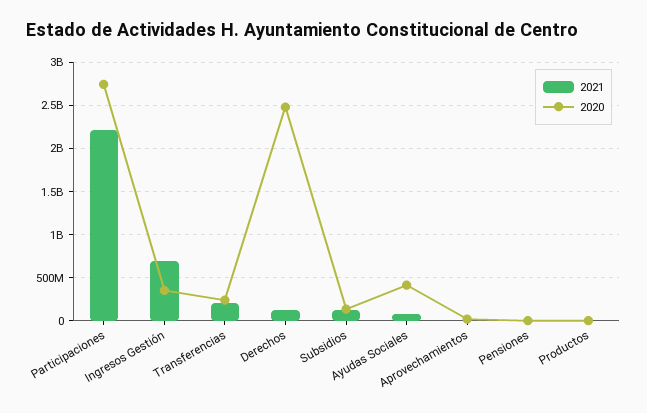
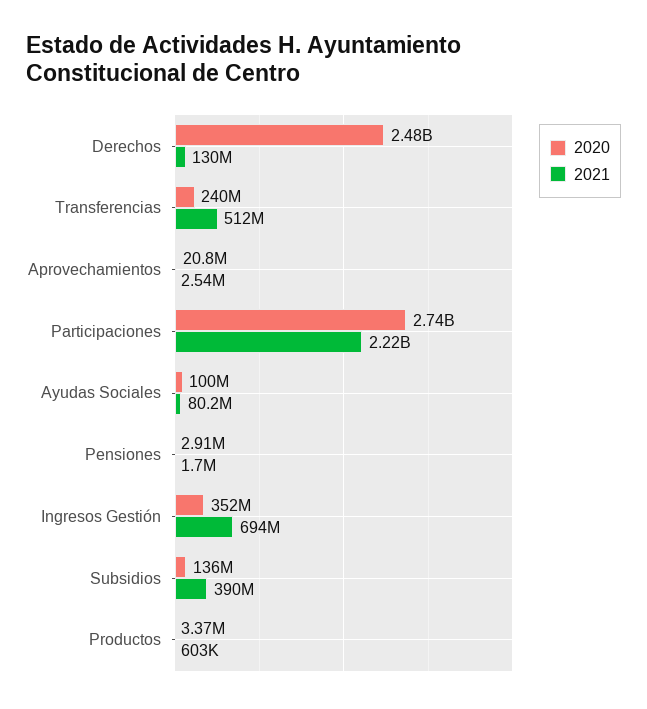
  {
    "2021": {
      "Participaciones": 2220000000,
      "Ingresos Gestión": 694000000,
-     "Transferencias": 200000000,
+     "Transferencias": 512000000,
      "Derechos": 130000000,
-     "Subsidios": 100000000,
+     "Subsidios": 390000000,
      "Ayudas Sociales": 80200000,
      "Aprovechamientos": 2540000,
      "Pensiones": 1700000,
      "Productos": 603000
    },
    "2020": {
      "Participaciones": 2740000000,
      "Ingresos Gestión": 352000000,
      "Transferencias": 240000000,
      "Derechos": 2480000000,
      "Subsidios": 136000000,
-     "Ayudas Sociales": 400000000,
+     "Ayudas Sociales": 100000000,
      "Aprovechamientos": 20800000,
      "Pensiones": 2910000,
      "Productos": 3370000
    }
  }

